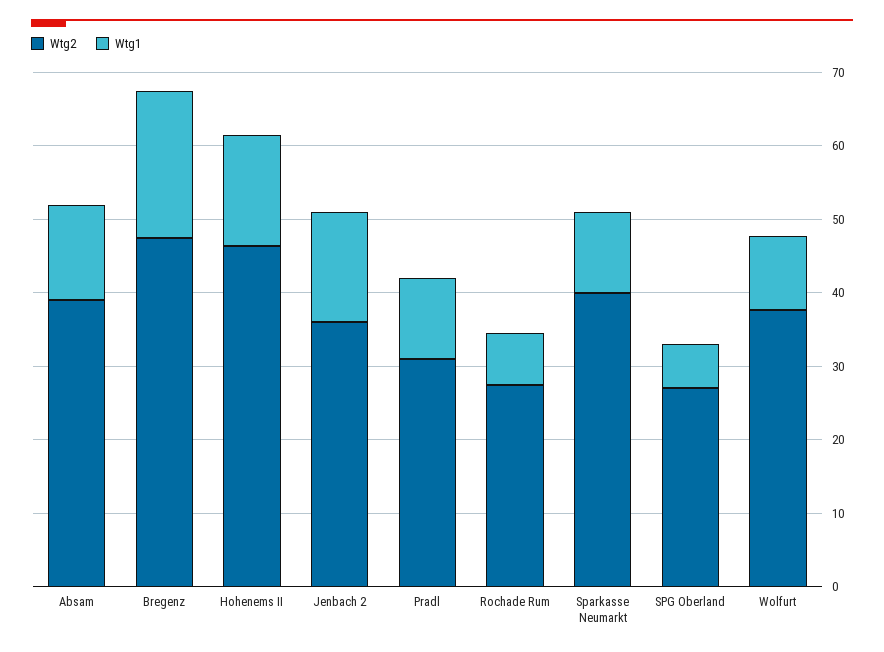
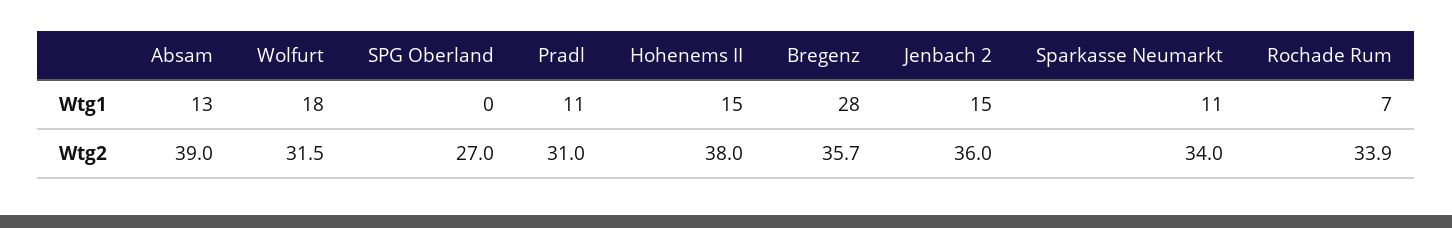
  {
    "Wtg2": {
      "Absam": 39,
-     "Bregenz": 48,
+     "Bregenz": 35.7,
-     "Hohenems II": 46,
+     "Hohenems II": 38,
      "Jenbach 2": 36,
      "Pradl": 31,
-     "Rochade Rum": 28,
+     "Rochade Rum": 33.9,
-     "Sparkasse Neumarkt": 40,
+     "Sparkasse Neumarkt": 34,
      "SPG Oberland": 27,
-     "Wolfurt": 38
+     "Wolfurt": 31.5
    },
    "Wtg1": {
      "Absam": 13,
-     "Bregenz": 20,
+     "Bregenz": 28,
      "Hohenems II": 15,
      "Jenbach 2": 15,
      "Pradl": 11,
      "Rochade Rum": 7,
      "Sparkasse Neumarkt": 11,
-     "SPG Oberland": 6,
+     "SPG Oberland": 0,
-     "Wolfurt": 10
+     "Wolfurt": 18
    }
  }

